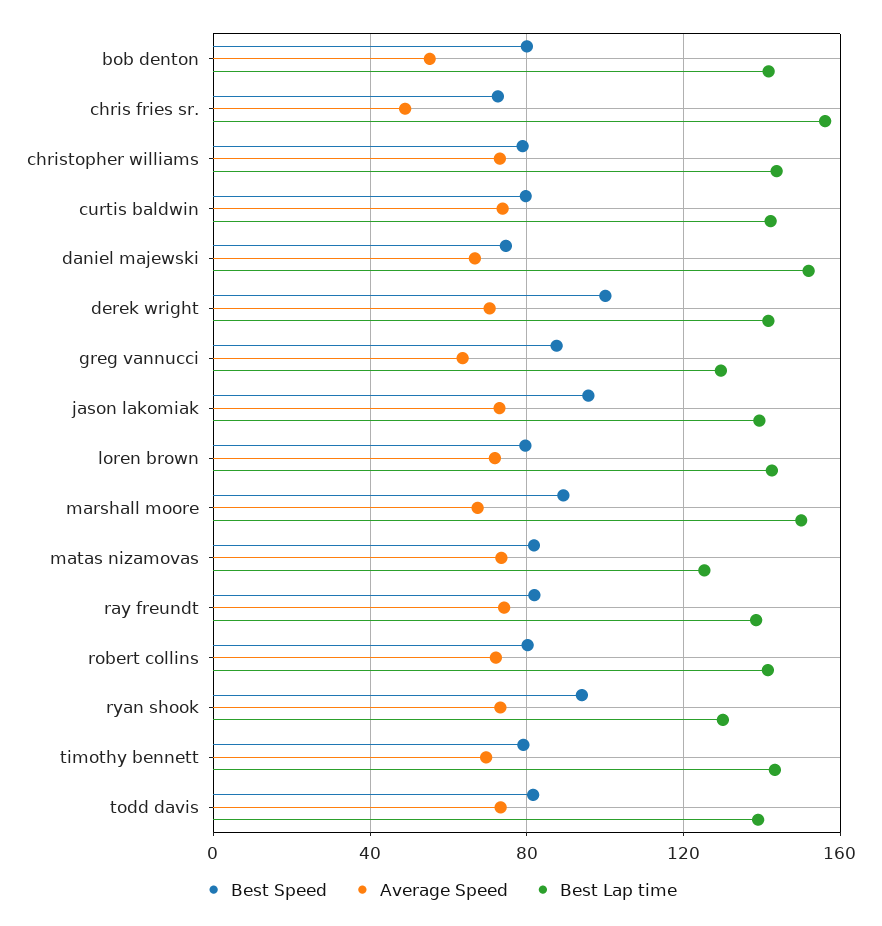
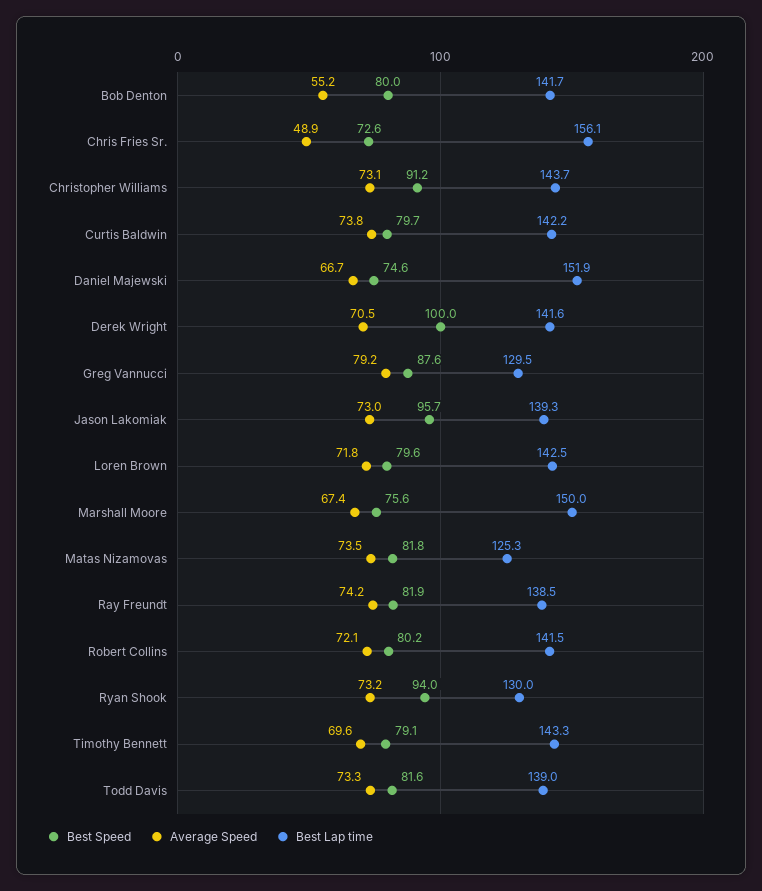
  {
    "Best Speed": {
      "bob denton": 80,
      "chris fries sr.": 72.6,
-     "christopher williams": 80,
+     "christopher williams": 91.2,
      "curtis baldwin": 79.7,
      "daniel majewski": 74.6,
      "derek wright": 100,
      "greg vannucci": 87.6,
      "jason lakomiak": 95.7,
      "loren brown": 79.6,
-     "marshall moore": 90,
+     "marshall moore": 75.6,
      "matas nizamovas": 81.8,
      "ray freundt": 81.9,
      "robert collins": 80.2,
      "ryan shook": 94,
      "timothy bennett": 79.1,
      "todd davis": 81.6
    },
    "Average Speed": {
      "bob denton": 55.2,
      "chris fries sr.": 48.9,
      "christopher williams": 73.1,
      "curtis baldwin": 73.8,
      "daniel majewski": 66.7,
      "derek wright": 70.5,
-     "greg vannucci": 65,
+     "greg vannucci": 79.2,
      "jason lakomiak": 73,
      "loren brown": 71.8,
      "marshall moore": 67.4,
      "matas nizamovas": 73.5,
      "ray freundt": 74.2,
      "robert collins": 72.1,
      "ryan shook": 73.2,
      "timothy bennett": 69.6,
      "todd davis": 73.3
    },
    "Best Lap time": {
      "bob denton": 141.7,
      "chris fries sr.": 156.1,
      "christopher williams": 143.7,
      "curtis baldwin": 142.2,
      "daniel majewski": 151.9,
      "derek wright": 141.6,
      "greg vannucci": 129.5,
      "jason lakomiak": 139.3,
      "loren brown": 142.5,
      "marshall moore": 150,
      "matas nizamovas": 125.3,
      "ray freundt": 138.5,
      "robert collins": 141.5,
      "ryan shook": 130,
      "timothy bennett": 143.3,
      "todd davis": 139
    }
  }

